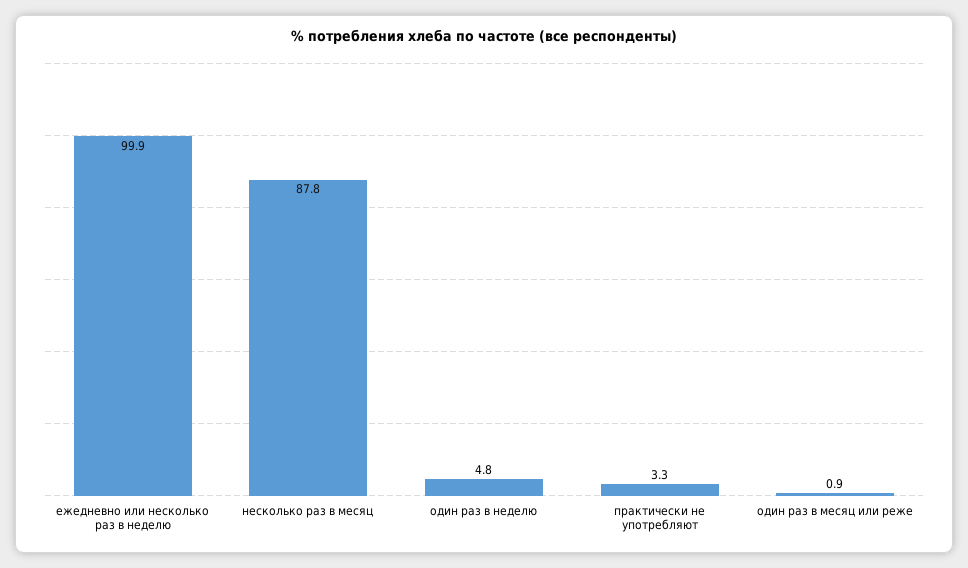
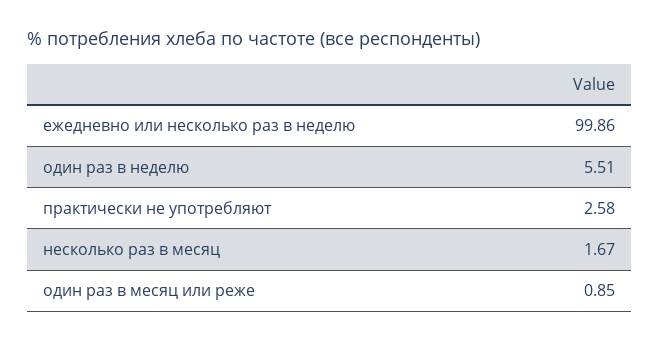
  {
    "ежедневно или несколько раз в неделю": 99.86,
-   "несколько раз в месяц": 87.8,
+   "несколько раз в месяц": 1.67,
-   "один раз в неделю": 4.8,
+   "один раз в неделю": 5.51,
-   "практически не употребляют": 3.3,
+   "практически не употребляют": 2.58,
    "один раз в месяц или реже": 0.85
  }

